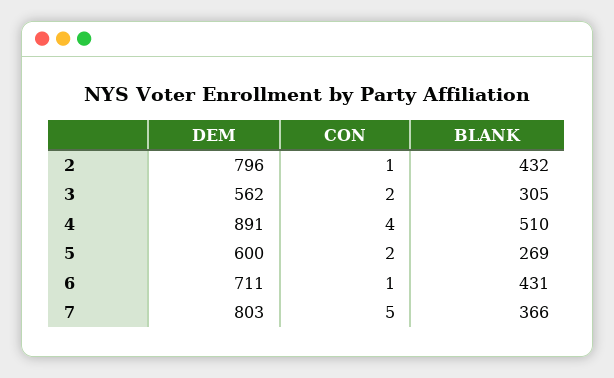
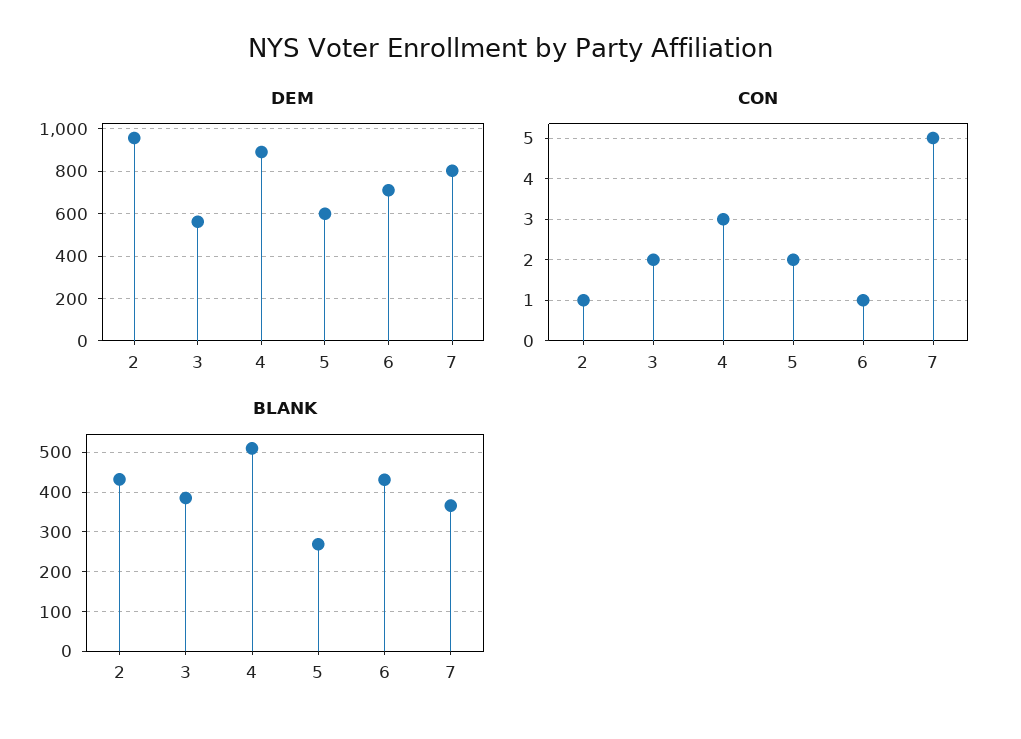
  {
    "DEM": {
-     "2": 796,
+     "2": 950,
      "3": 562,
      "4": 891,
      "5": 600,
      "6": 711,
      "7": 803
    },
    "CON": {
      "2": 1,
      "3": 2,
-     "4": 4,
+     "4": 3,
      "5": 2,
      "6": 1,
      "7": 5
    },
    "BLANK": {
      "2": 432,
-     "3": 305,
+     "3": 380,
      "4": 510,
      "5": 269,
      "6": 431,
      "7": 366
    }
  }

